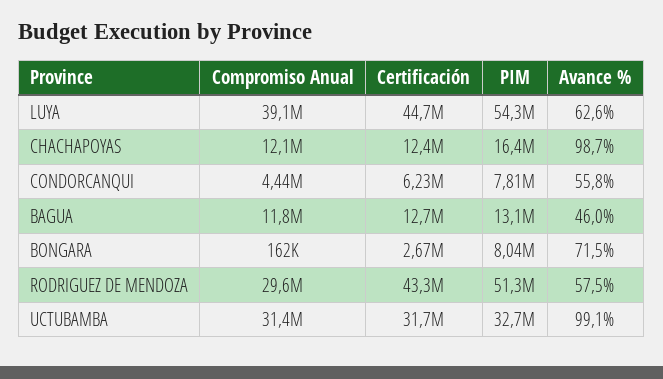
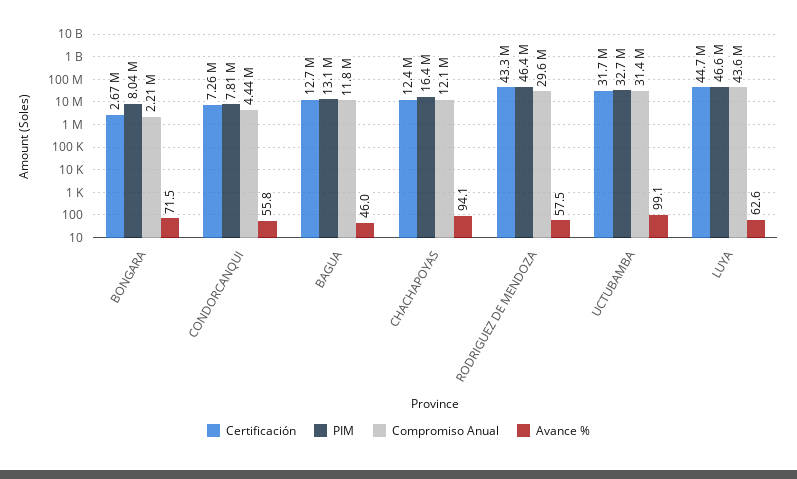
  {
    "Compromiso Anual": {
-     "LUYA": 39100000,
+     "LUYA": 43600000,
      "CHACHAPOYAS": 12100000,
      "CONDORCANQUI": 4440000,
      "BAGUA": 11800000,
-     "BONGARA": 162000,
+     "BONGARA": 2210000,
      "RODRIGUEZ DE MENDOZA": 29600000,
      "UCTUBAMBA": 31400000
    },
    "Certificación": {
      "LUYA": 44700000,
      "CHACHAPOYAS": 12400000,
-     "CONDORCANQUI": 6230000,
+     "CONDORCANQUI": 7260000,
      "BAGUA": 12700000,
      "BONGARA": 2670000,
      "RODRIGUEZ DE MENDOZA": 43300000,
      "UCTUBAMBA": 31700000
    },
    "PIM": {
-     "LUYA": 54300000,
+     "LUYA": 46600000,
      "CHACHAPOYAS": 16400000,
      "CONDORCANQUI": 7810000,
      "BAGUA": 13100000,
      "BONGARA": 8040000,
-     "RODRIGUEZ DE MENDOZA": 51300000,
+     "RODRIGUEZ DE MENDOZA": 46400000,
      "UCTUBAMBA": 32700000
    },
    "Avance %": {
      "LUYA": 62.6,
-     "CHACHAPOYAS": 98.7,
+     "CHACHAPOYAS": 94.1,
      "CONDORCANQUI": 55.8,
      "BAGUA": 46,
      "BONGARA": 71.5,
      "RODRIGUEZ DE MENDOZA": 57.5,
      "UCTUBAMBA": 99.1
    }
  }

